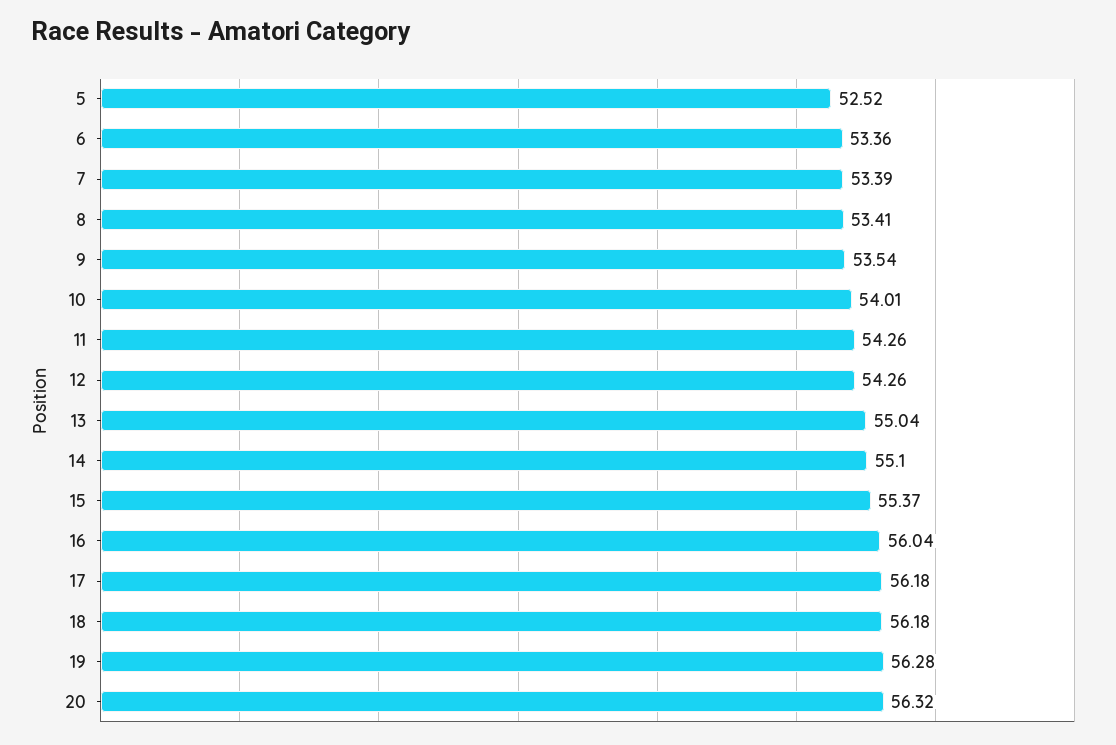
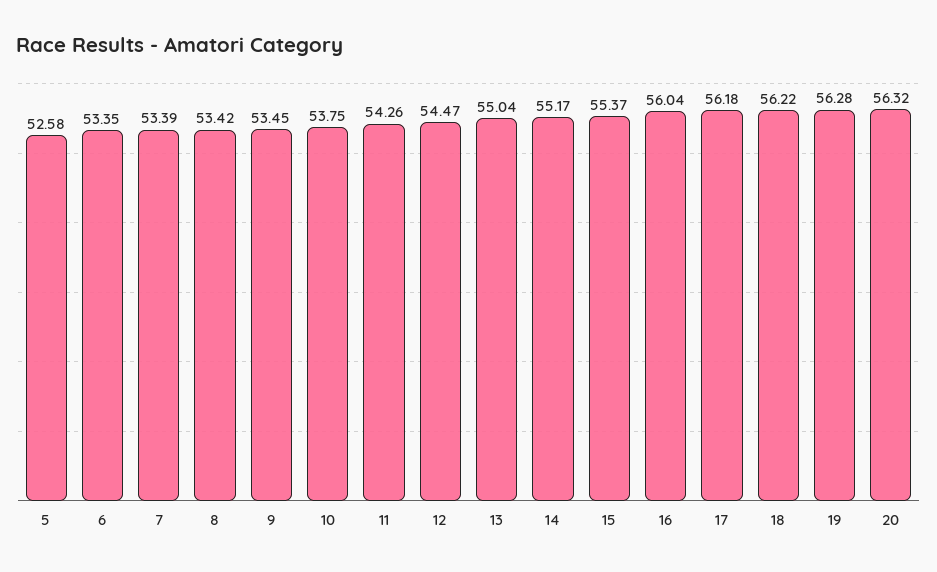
  {
-   "5": 52.52,
+   "5": 52.58,
-   "6": 53.36,
+   "6": 53.35,
    "7": 53.39,
-   "8": 53.41,
+   "8": 53.42,
-   "9": 53.54,
+   "9": 53.45,
-   "10": 54.01,
+   "10": 53.75,
    "11": 54.26,
-   "12": 54.26,
+   "12": 54.47,
    "13": 55.04,
-   "14": 55.1,
+   "14": 55.17,
    "15": 55.37,
    "16": 56.04,
    "17": 56.18,
-   "18": 56.18,
+   "18": 56.22,
    "19": 56.28,
    "20": 56.32
  }

